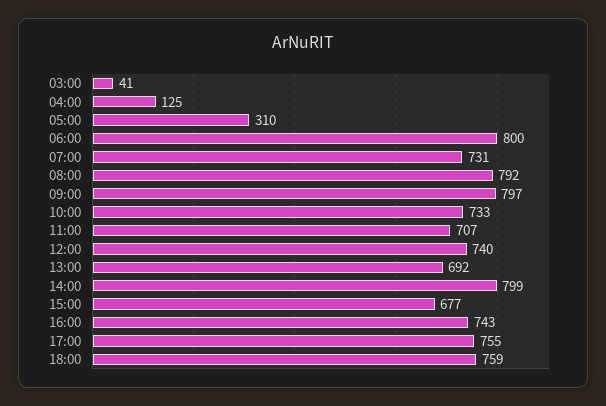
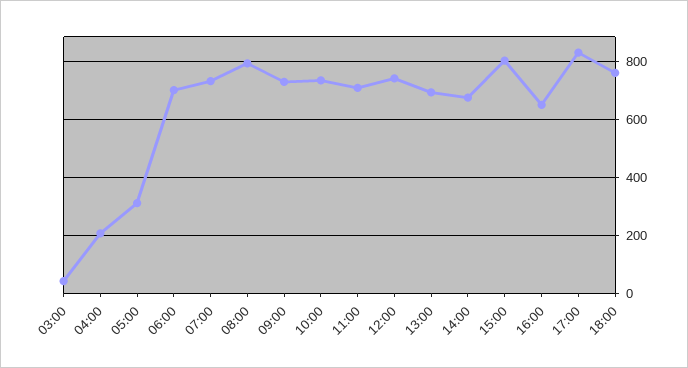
  {
    "03:00": 41,
-   "04:00": 125,
+   "04:00": 200,
    "05:00": 310,
-   "06:00": 800,
+   "06:00": 700,
    "07:00": 731,
    "08:00": 792,
-   "09:00": 797,
+   "09:00": 725,
    "10:00": 733,
    "11:00": 707,
    "12:00": 740,
    "13:00": 692,
-   "14:00": 799,
+   "14:00": 675,
-   "15:00": 677,
+   "15:00": 800,
-   "16:00": 743,
+   "16:00": 650,
-   "17:00": 755,
+   "17:00": 825,
    "18:00": 759
  }

